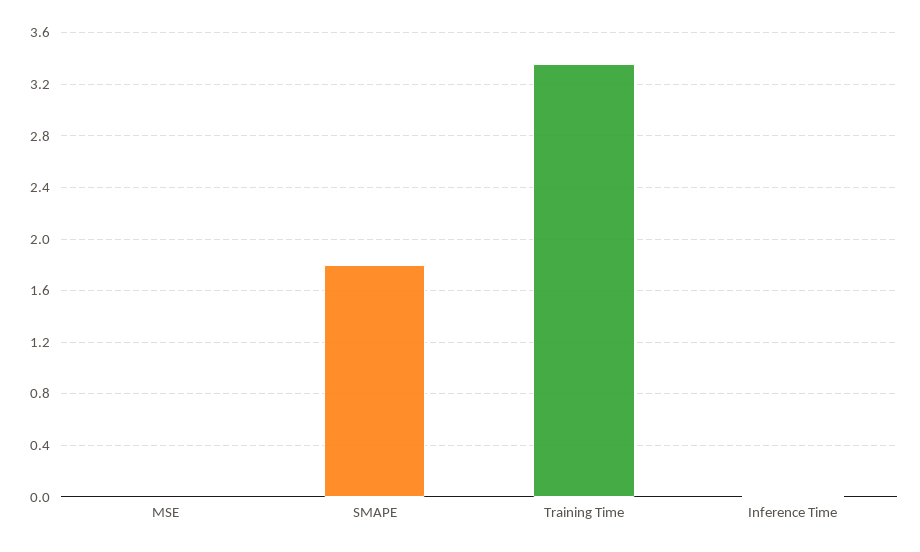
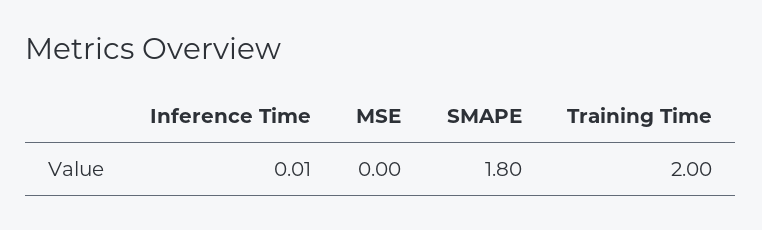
  {
    "MSE": 0,
    "SMAPE": 1.8,
-   "Training Time": 3.35,
+   "Training Time": 2,
    "Inference Time": 0.01
  }

